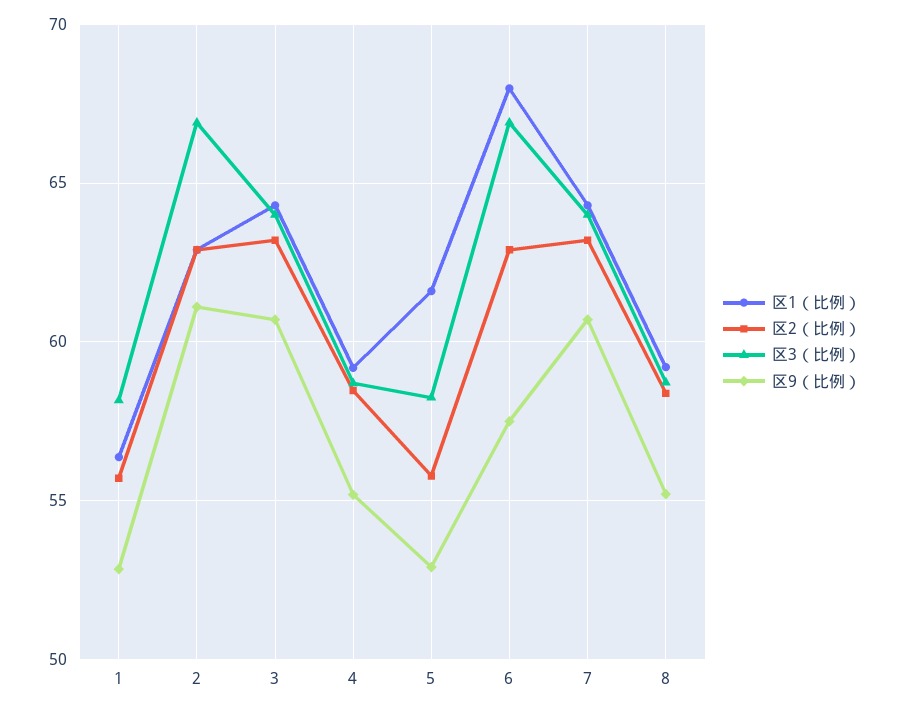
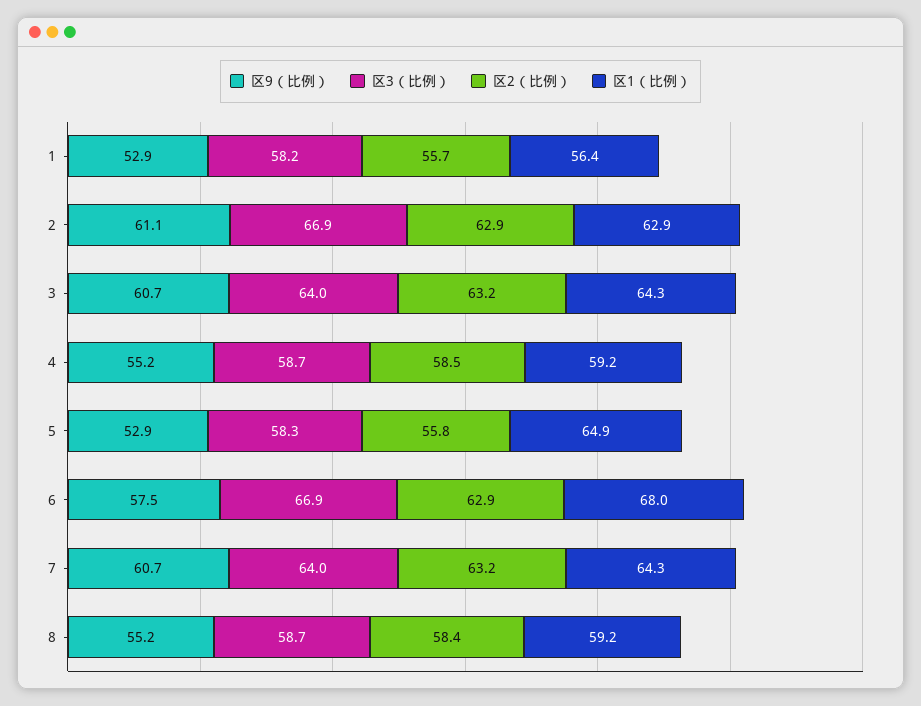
  {
    "区1（比例）": {
      "1": 56.4,
      "2": 62.9,
      "3": 64.3,
      "4": 59.2,
-     "5": 61.5,
+     "5": 64.9,
      "6": 68,
      "7": 64.3,
      "8": 59.2
    },
    "区2（比例）": {
      "1": 55.7,
      "2": 62.9,
      "3": 63.2,
      "4": 58.5,
      "5": 55.8,
      "6": 62.9,
      "7": 63.2,
      "8": 58.4
    },
    "区3（比例）": {
      "1": 58.2,
      "2": 66.9,
      "3": 64,
      "4": 58.7,
      "5": 58.3,
      "6": 66.9,
      "7": 64,
      "8": 58.7
    },
    "区9（比例）": {
      "1": 52.9,
      "2": 61.1,
      "3": 60.7,
      "4": 55.2,
      "5": 52.9,
      "6": 57.5,
      "7": 60.7,
      "8": 55.2
    }
  }

